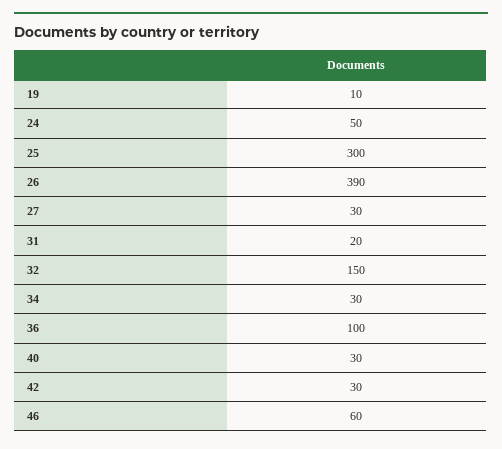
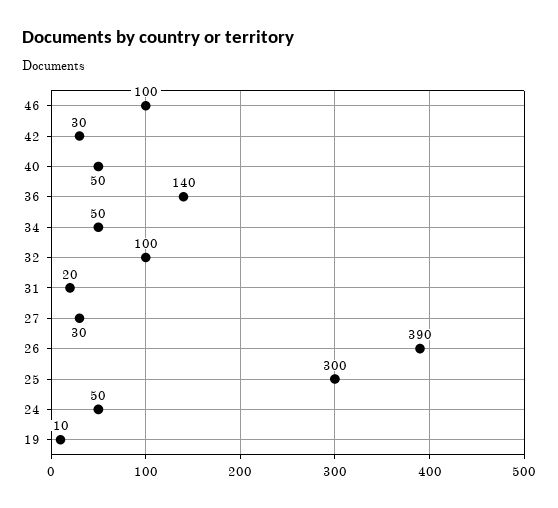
  {
    "19": 10,
    "24": 50,
    "25": 300,
    "26": 390,
    "27": 30,
    "31": 20,
-   "32": 150,
+   "32": 100,
-   "34": 30,
+   "34": 50,
-   "36": 100,
+   "36": 140,
-   "40": 30,
+   "40": 50,
    "42": 30,
-   "46": 60
+   "46": 100
  }

